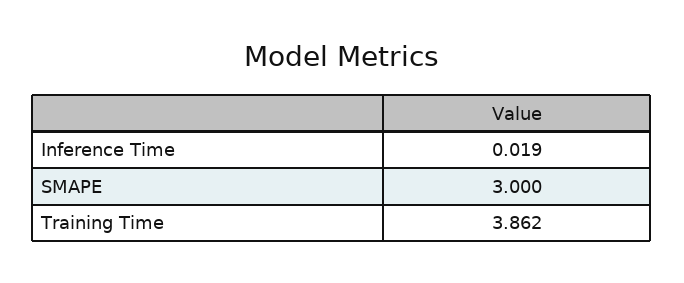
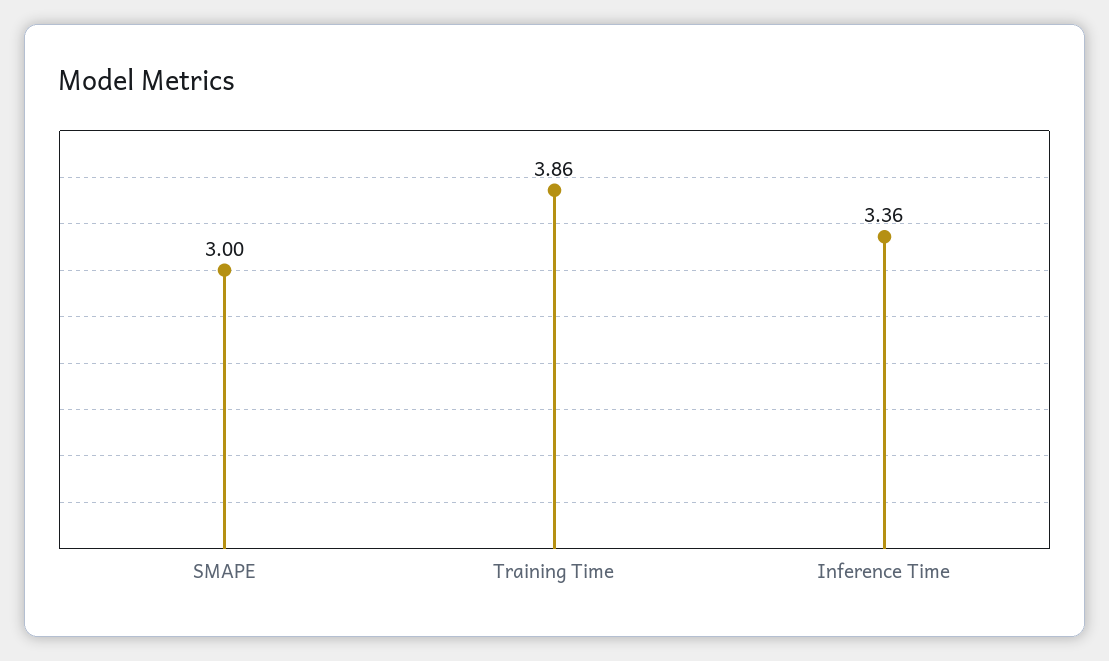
  {
-   "Inference Time": 0.019,
+   "Inference Time": 3.36,
    "SMAPE": 3,
    "Training Time": 3.862
  }

